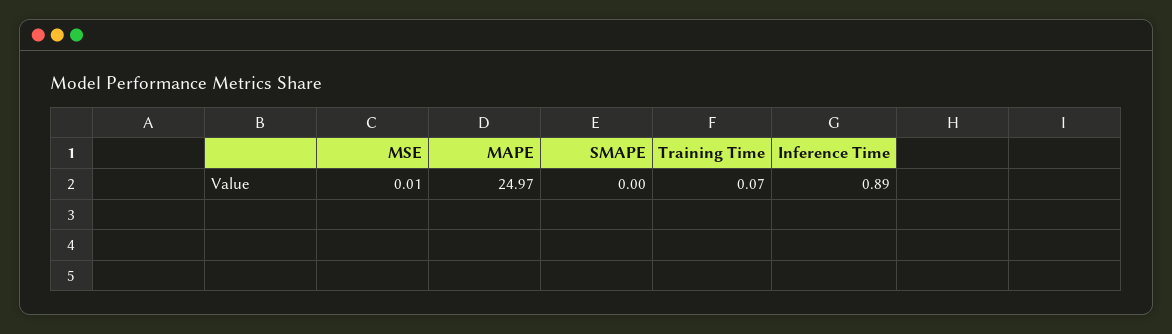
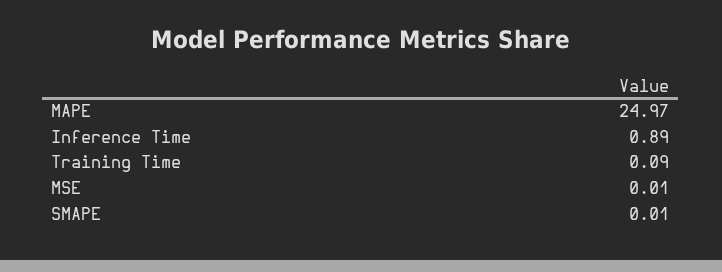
  {
    "MSE": 0.01,
    "MAPE": 24.97,
-   "SMAPE": 0,
+   "SMAPE": 0.01,
-   "Training Time": 0.07,
+   "Training Time": 0.09,
    "Inference Time": 0.89
  }

